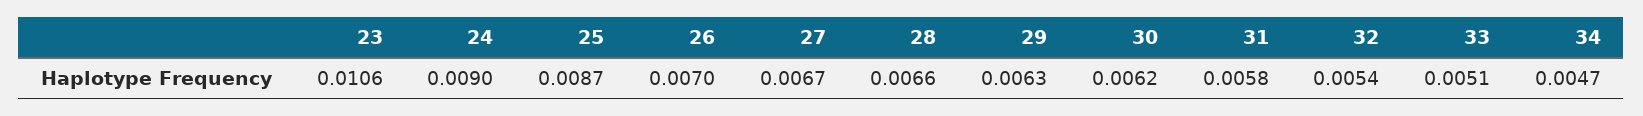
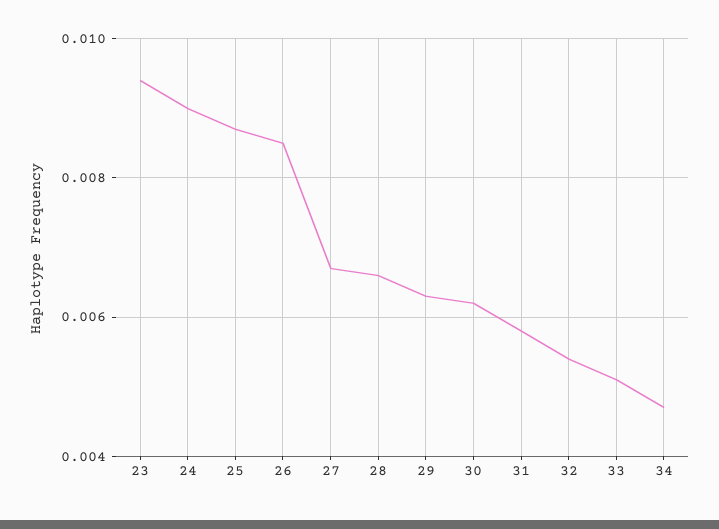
  {
-   "23": 0.0106,
+   "23": 0.0095,
    "24": 0.009,
    "25": 0.0087,
-   "26": 0.007,
+   "26": 0.0085,
    "27": 0.0067,
    "28": 0.0066,
    "29": 0.0063,
    "30": 0.0062,
    "31": 0.0058,
    "32": 0.0054,
    "33": 0.0051,
    "34": 0.0047
  }

